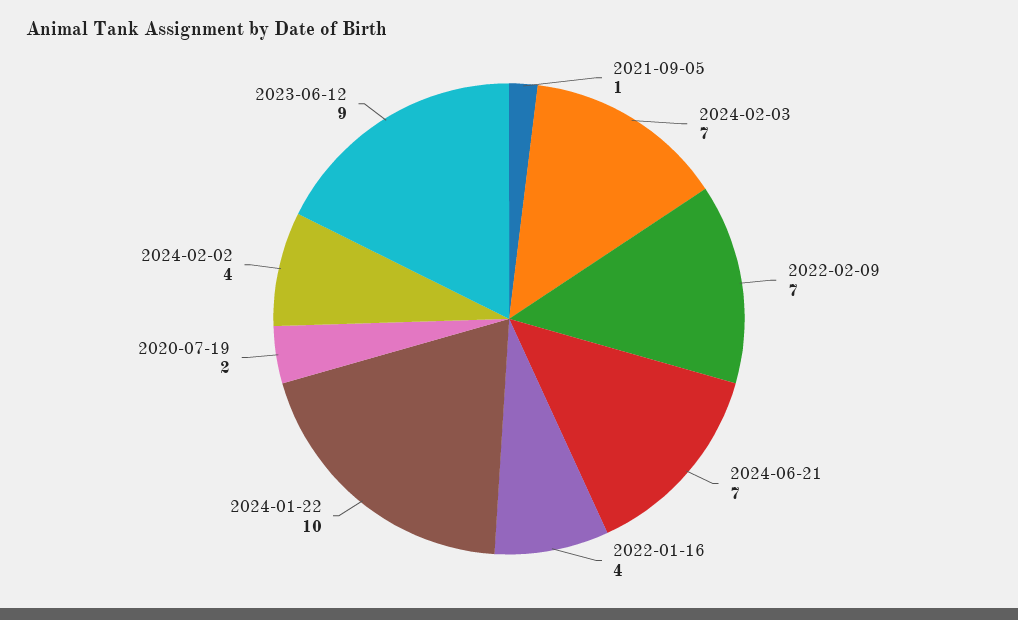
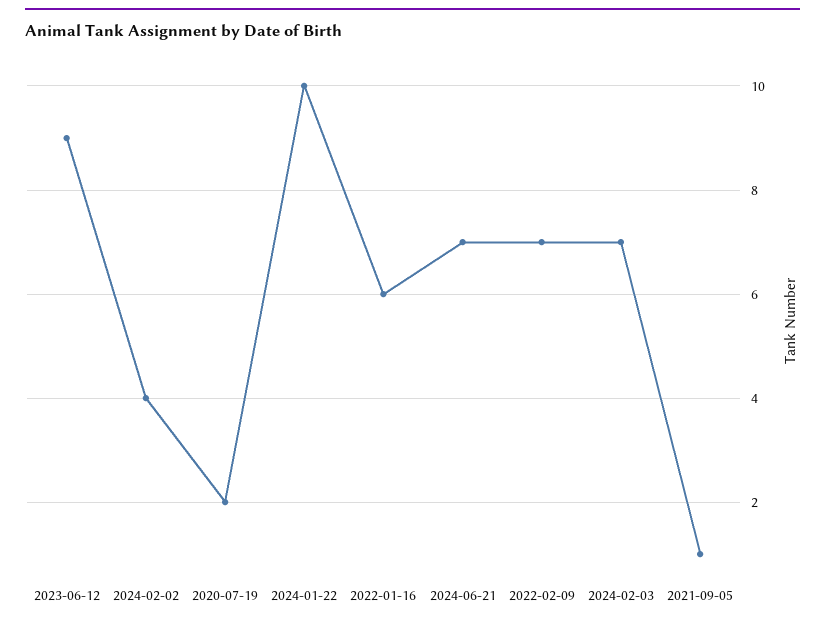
  {
    "2021-09-05": 1,
    "2024-02-03": 7,
    "2022-02-09": 7,
    "2024-06-21": 7,
-   "2022-01-16": 4,
+   "2022-01-16": 6,
    "2024-01-22": 10,
    "2020-07-19": 2,
    "2024-02-02": 4,
    "2023-06-12": 9
  }

